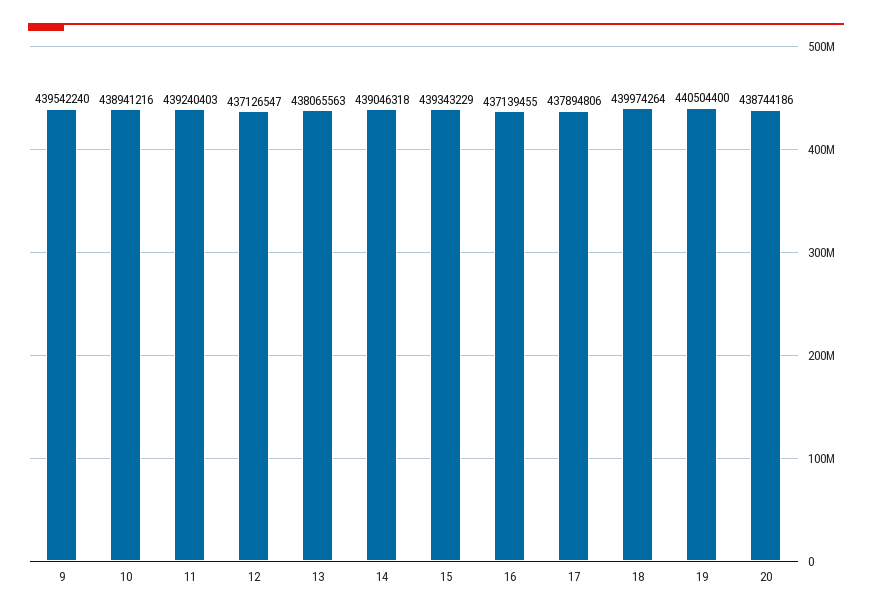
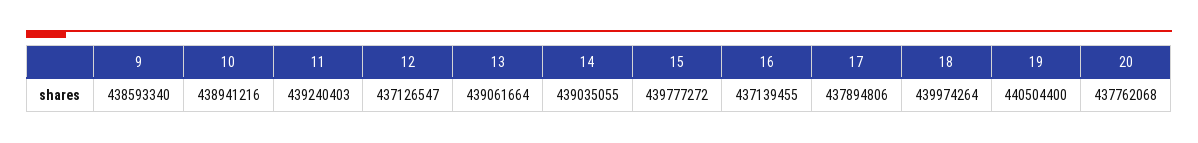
  {
-   "9": 439542240,
+   "9": 438593340,
    "10": 438941216,
    "11": 439240403,
    "12": 437126547,
-   "13": 438065563,
+   "13": 439061664,
-   "14": 439046318,
+   "14": 439035055,
-   "15": 439343229,
+   "15": 439777272,
    "16": 437139455,
    "17": 437894806,
    "18": 439974264,
    "19": 440504400,
-   "20": 438744186
+   "20": 437762068
  }

